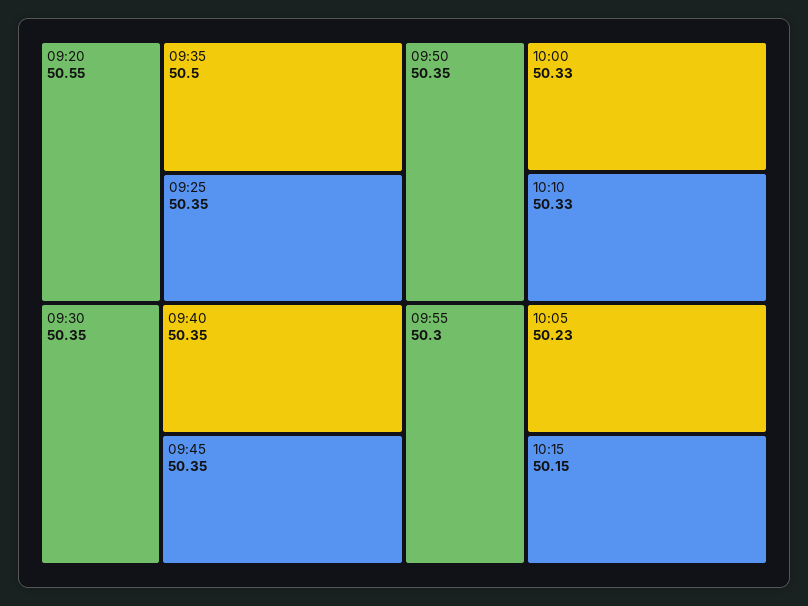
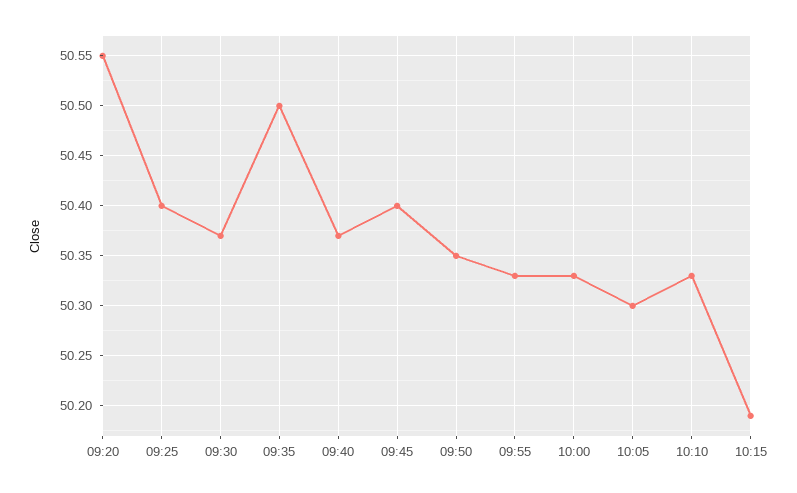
  {
    "09:20": 50.55,
    "09:35": 50.5,
-   "09:25": 50.35,
+   "09:25": 50.4,
-   "09:30": 50.35,
+   "09:30": 50.37,
-   "09:40": 50.35,
+   "09:40": 50.37,
-   "09:45": 50.35,
+   "09:45": 50.4,
    "09:50": 50.35,
    "10:00": 50.33,
    "10:10": 50.33,
-   "09:55": 50.3,
+   "09:55": 50.33,
-   "10:05": 50.23,
+   "10:05": 50.3,
-   "10:15": 50.15
+   "10:15": 50.19
  }

